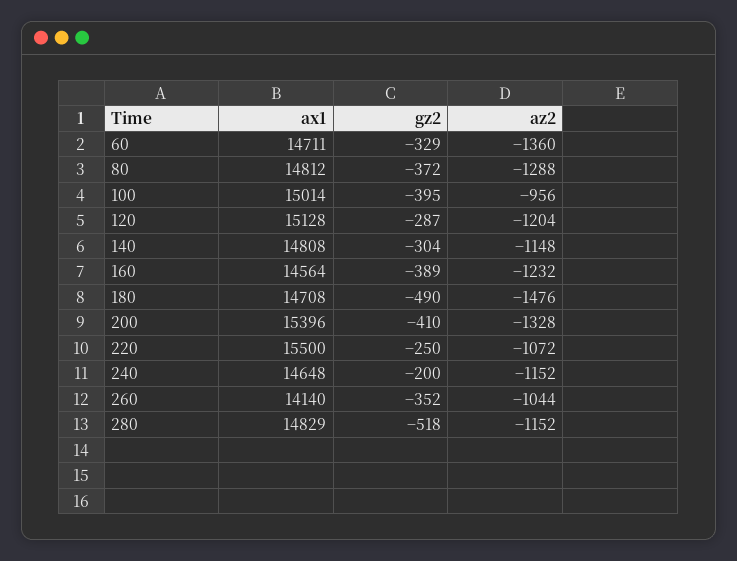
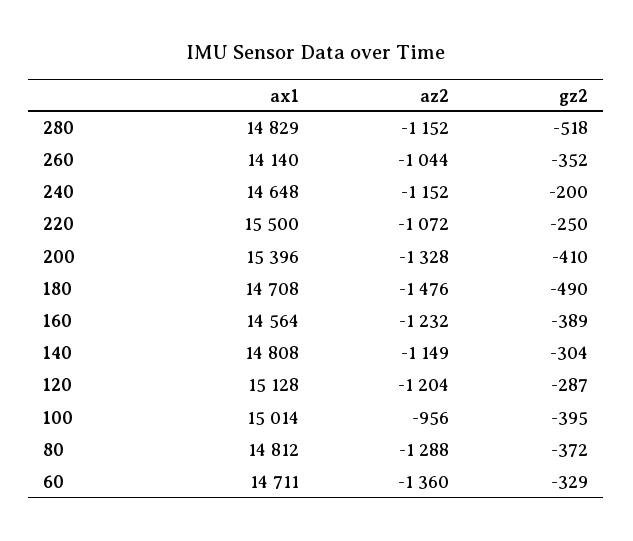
  {
    "ax1": {
      "60": 14711,
      "80": 14812,
      "100": 15014,
      "120": 15128,
      "140": 14808,
      "160": 14564,
      "180": 14708,
      "200": 15396,
      "220": 15500,
      "240": 14648,
      "260": 14140,
      "280": 14829
    },
    "gz2": {
      "60": -329,
      "80": -372,
      "100": -395,
      "120": -287,
      "140": -304,
      "160": -389,
      "180": -490,
      "200": -410,
      "220": -250,
      "240": -200,
      "260": -352,
      "280": -518
    },
    "az2": {
      "60": -1360,
      "80": -1288,
      "100": -956,
      "120": -1204,
-     "140": -1148,
+     "140": -1149,
      "160": -1232,
      "180": -1476,
      "200": -1328,
      "220": -1072,
      "240": -1152,
      "260": -1044,
      "280": -1152
    }
  }

